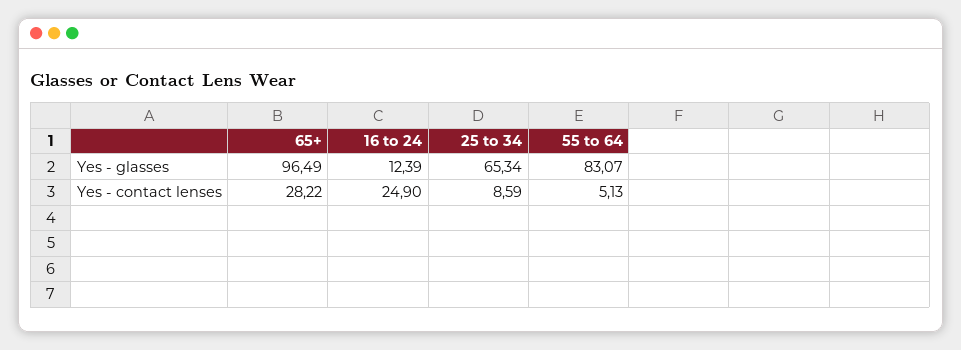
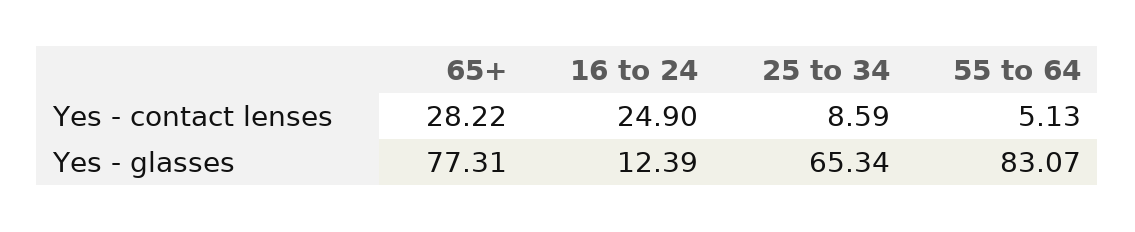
  {
    "65+": {
-     "Yes - glasses": 96.49,
+     "Yes - glasses": 77.31,
      "Yes - contact lenses": 28.22
    },
    "16 to 24": {
      "Yes - glasses": 12.39,
      "Yes - contact lenses": 24.9
    },
    "25 to 34": {
      "Yes - glasses": 65.34,
      "Yes - contact lenses": 8.59
    },
    "55 to 64": {
      "Yes - glasses": 83.07,
      "Yes - contact lenses": 5.13
    }
  }

